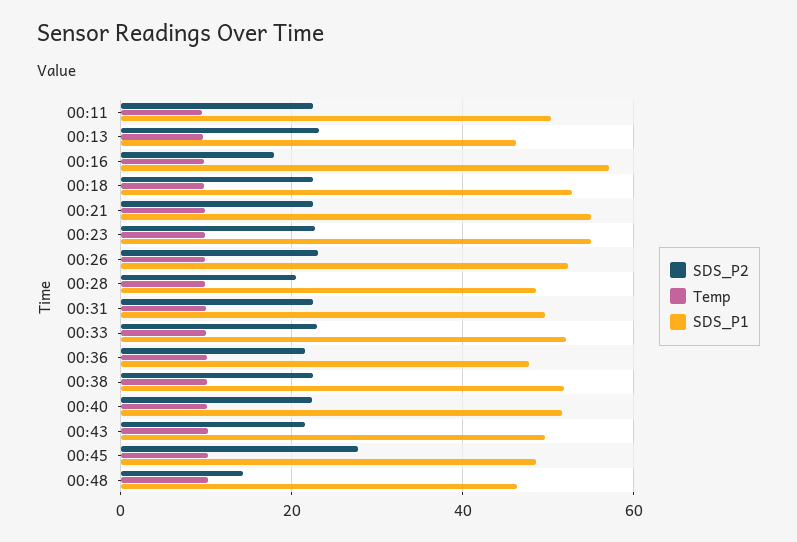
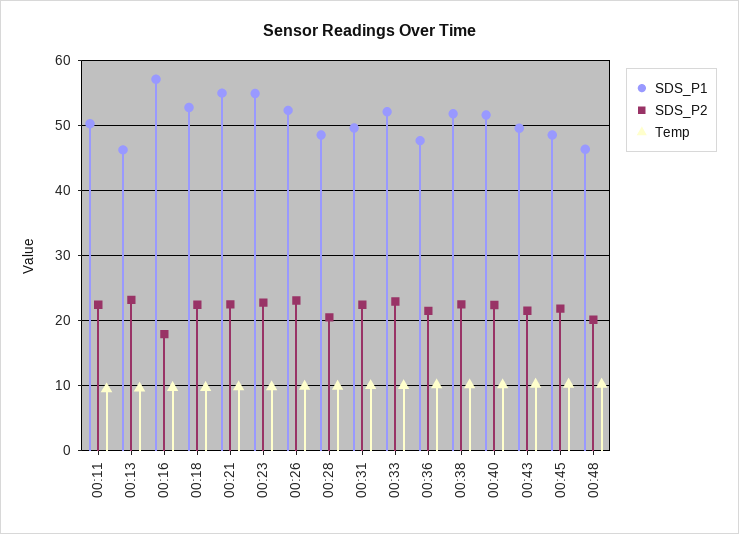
  {
    "SDS_P2": {
      "00:11": 22,
      "00:13": 23,
      "00:16": 18,
      "00:18": 22,
      "00:21": 23,
      "00:23": 23,
      "00:26": 23,
      "00:28": 21,
      "00:31": 22,
      "00:33": 23,
      "00:36": 22,
      "00:38": 23,
      "00:40": 22,
      "00:43": 22,
-     "00:45": 28,
+     "00:45": 22,
-     "00:48": 14
+     "00:48": 20
    },
    "Temp": {
      "00:11": 10,
      "00:13": 10,
      "00:16": 10,
      "00:18": 10,
      "00:21": 10,
      "00:23": 10,
      "00:26": 10,
      "00:28": 10,
      "00:31": 10,
      "00:33": 10,
      "00:36": 10,
      "00:38": 10,
      "00:40": 10,
      "00:43": 10,
      "00:45": 10,
      "00:48": 10
    },
    "SDS_P1": {
      "00:11": 50,
      "00:13": 46,
      "00:16": 57,
      "00:18": 53,
      "00:21": 55,
      "00:23": 55,
      "00:26": 52,
      "00:28": 49,
      "00:31": 50,
      "00:33": 52,
      "00:36": 48,
      "00:38": 52,
      "00:40": 52,
      "00:43": 50,
      "00:45": 49,
      "00:48": 46
    }
  }

